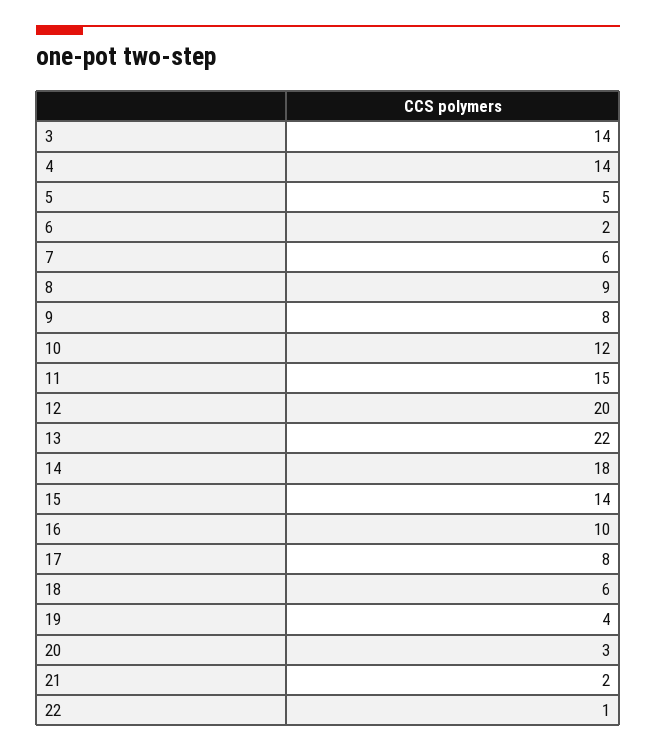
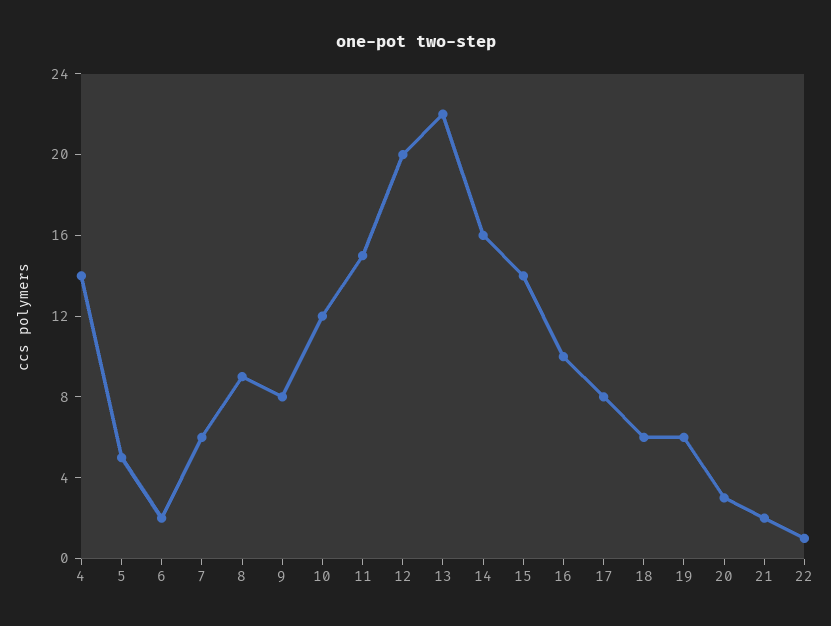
  {
-   "3": 14,
    "4": 14,
    "5": 5,
    "6": 2,
    "7": 6,
    "8": 9,
    "9": 8,
    "10": 12,
    "11": 15,
    "12": 20,
    "13": 22,
-   "14": 18,
+   "14": 16,
    "15": 14,
    "16": 10,
    "17": 8,
    "18": 6,
-   "19": 4,
+   "19": 6,
    "20": 3,
    "21": 2,
    "22": 1
  }

